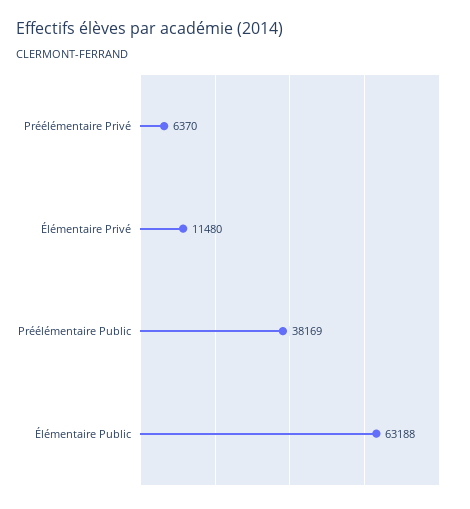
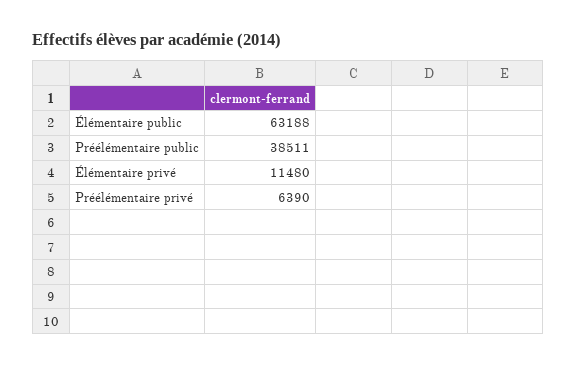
  {
-   "Préélémentaire Privé": 6370,
+   "Préélémentaire Privé": 6390,
    "Élémentaire Privé": 11480,
-   "Préélémentaire Public": 38169,
+   "Préélémentaire Public": 38511,
    "Élémentaire Public": 63188
  }

